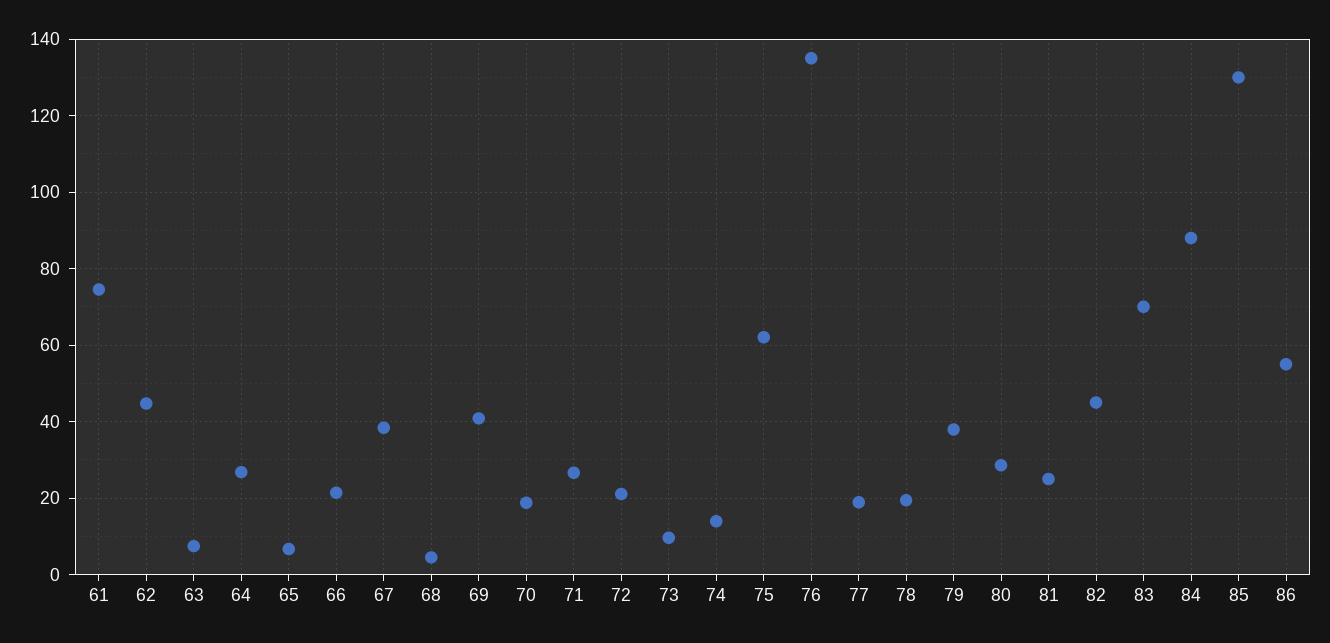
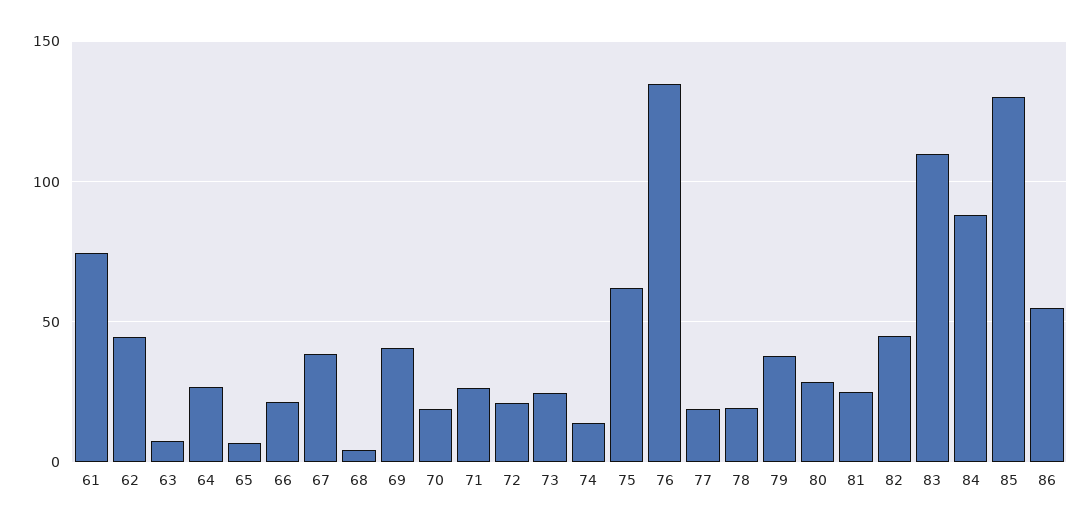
  {
    "61": 74,
    "62": 44,
    "63": 8,
    "64": 26,
    "65": 6,
    "66": 22,
    "67": 38,
    "68": 4,
    "69": 40,
    "70": 18,
    "71": 26,
    "72": 22,
-   "73": 10,
+   "73": 25,
    "74": 14,
    "75": 62,
    "76": 134,
    "77": 18,
    "78": 20,
    "79": 38,
    "80": 28,
    "81": 26,
    "82": 46,
-   "83": 70,
+   "83": 110,
    "84": 88,
    "85": 130,
    "86": 56
  }

